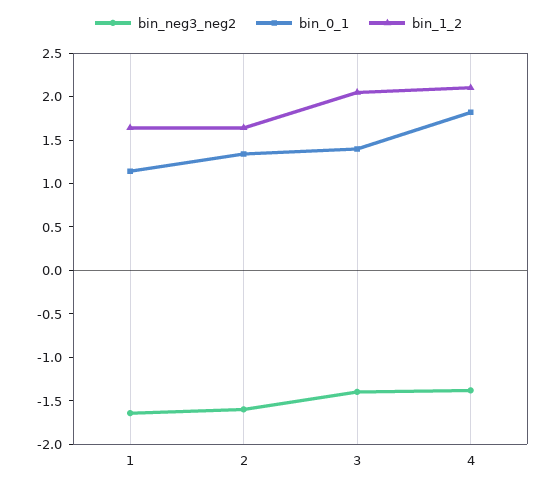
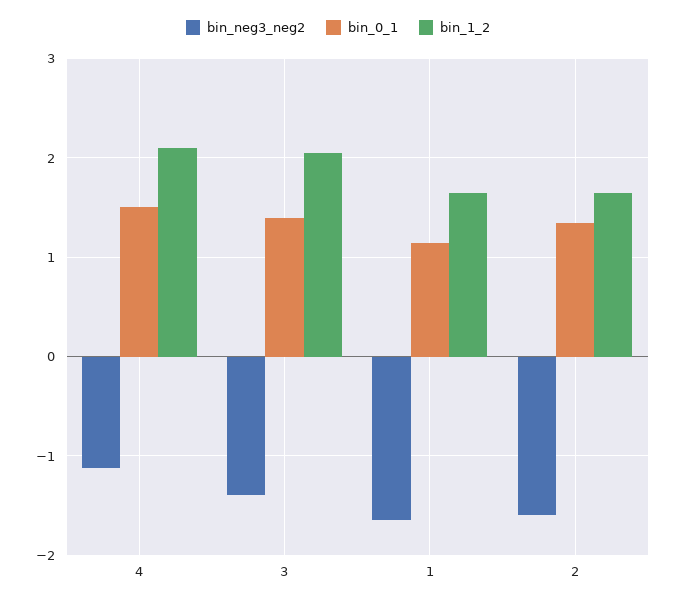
  {
    "bin_neg3_neg2": {
      "1": -1.6,
      "2": -1.6,
      "3": -1.4,
-     "4": -1.4
+     "4": -1.1
    },
    "bin_0_1": {
      "1": 1.1,
      "2": 1.3,
      "3": 1.4,
-     "4": 1.8
+     "4": 1.5
    },
    "bin_1_2": {
      "1": 1.6,
      "2": 1.6,
      "3": 2,
      "4": 2.1
    }
  }

